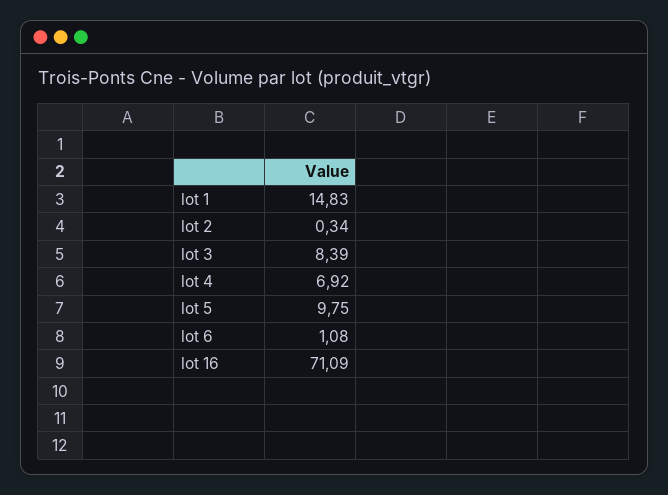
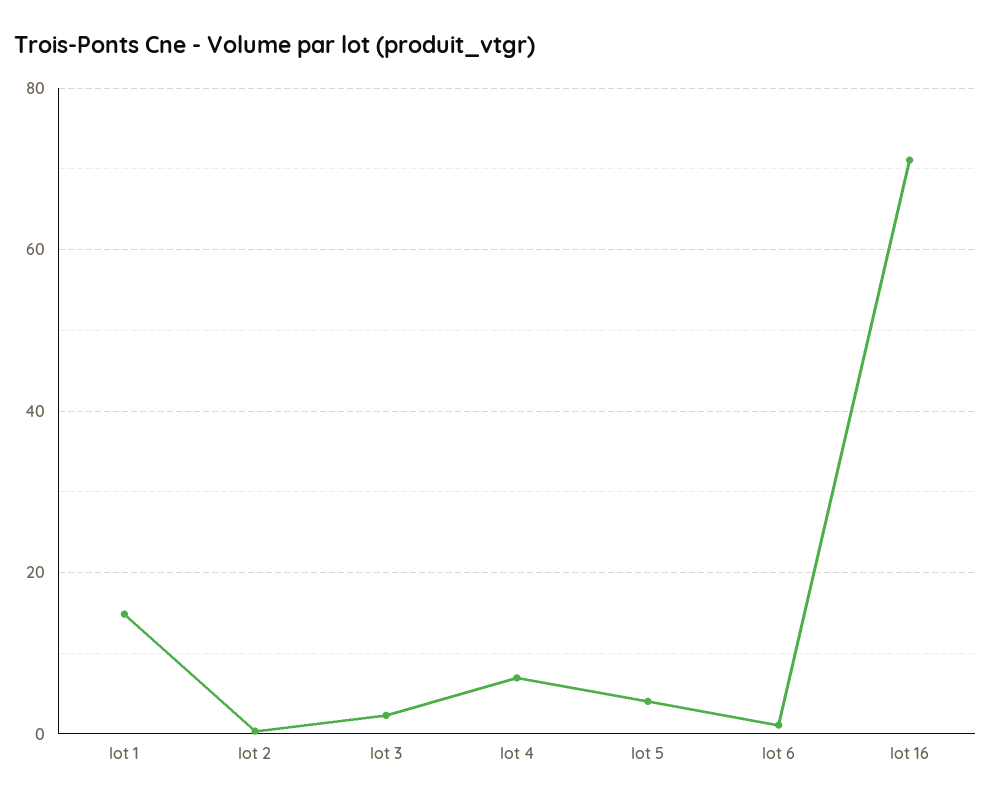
  {
    "lot 1": 14.83,
    "lot 2": 0.34,
-   "lot 3": 8.39,
+   "lot 3": 2,
    "lot 4": 6.92,
-   "lot 5": 9.75,
+   "lot 5": 4,
    "lot 6": 1.08,
    "lot 16": 71.09
  }

